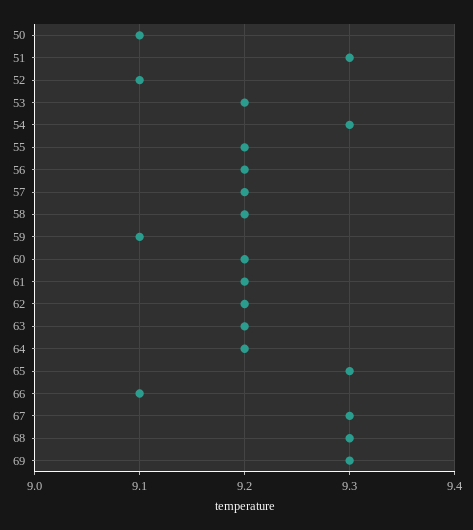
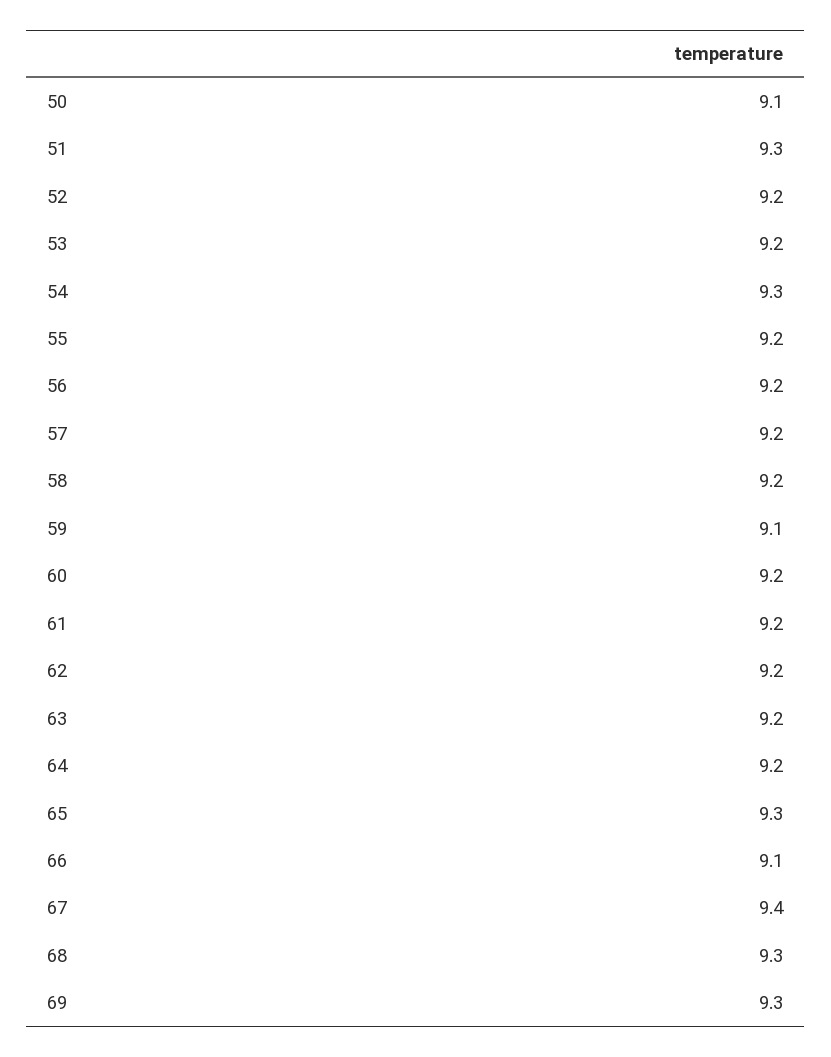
  {
    "50": 9.1,
    "51": 9.3,
-   "52": 9.1,
+   "52": 9.2,
    "53": 9.2,
    "54": 9.3,
    "55": 9.2,
    "56": 9.2,
    "57": 9.2,
    "58": 9.2,
    "59": 9.1,
    "60": 9.2,
    "61": 9.2,
    "62": 9.2,
    "63": 9.2,
    "64": 9.2,
    "65": 9.3,
    "66": 9.1,
-   "67": 9.3,
+   "67": 9.4,
    "68": 9.3,
    "69": 9.3
  }

